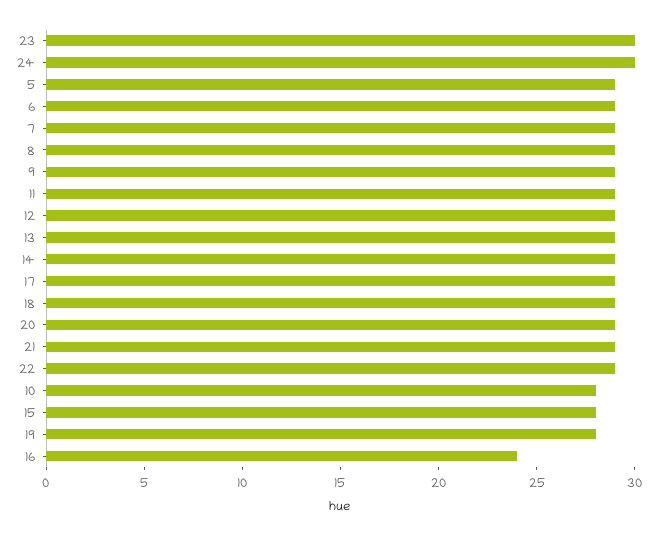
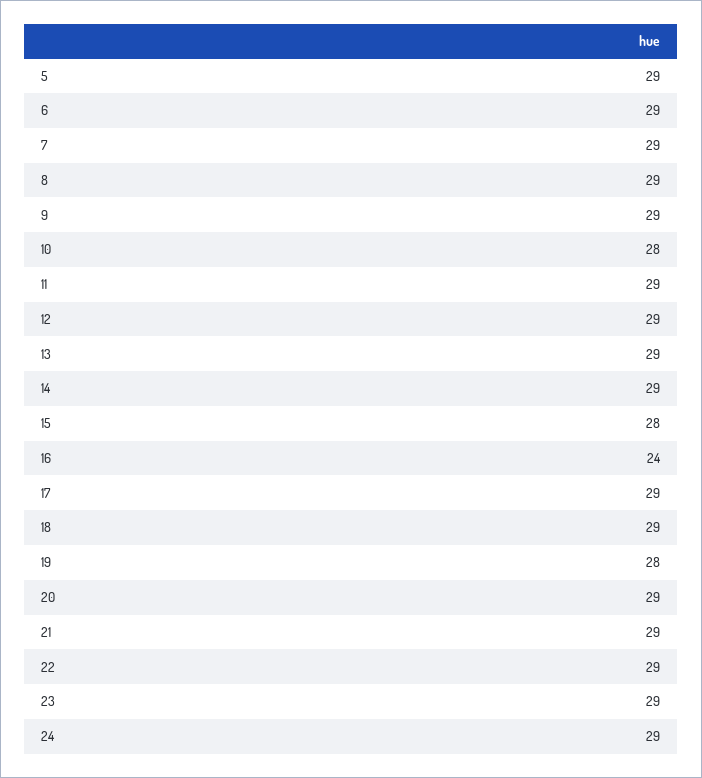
  {
-   "23": 30,
+   "23": 29,
-   "24": 30,
+   "24": 29,
    "5": 29,
    "6": 29,
    "7": 29,
    "8": 29,
    "9": 29,
    "11": 29,
    "12": 29,
    "13": 29,
    "14": 29,
    "17": 29,
    "18": 29,
    "20": 29,
    "21": 29,
    "22": 29,
    "10": 28,
    "15": 28,
    "19": 28,
    "16": 24
  }

